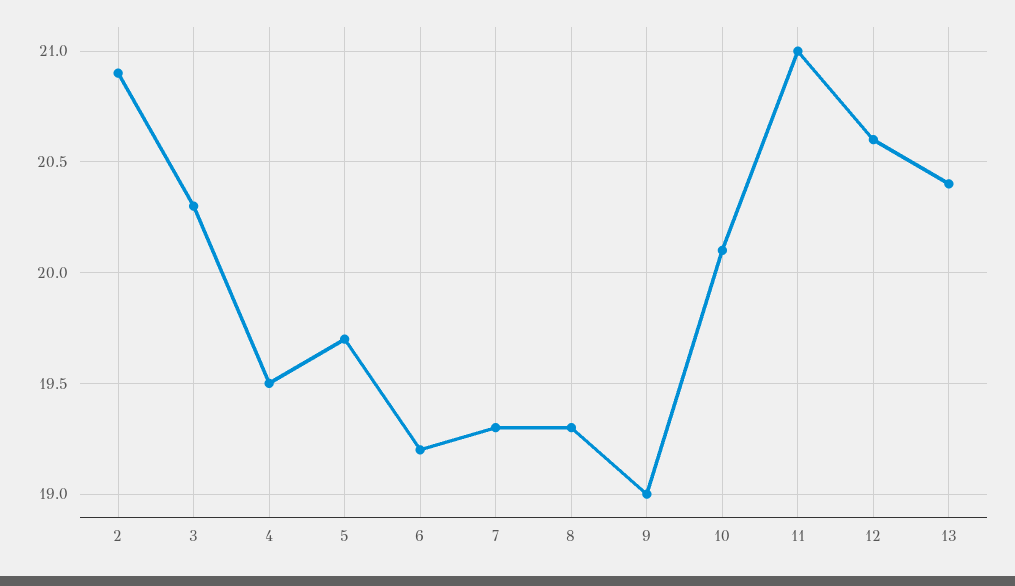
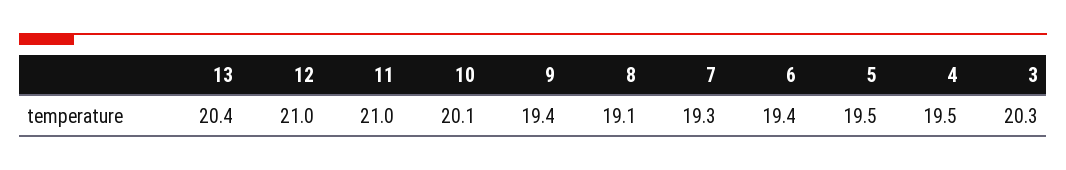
  {
-   "2": 20.9,
    "3": 20.3,
    "4": 19.5,
-   "5": 19.7,
+   "5": 19.5,
-   "6": 19.2,
+   "6": 19.4,
    "7": 19.3,
-   "8": 19.3,
+   "8": 19.1,
-   "9": 19,
+   "9": 19.4,
    "10": 20.1,
    "11": 21,
-   "12": 20.6,
+   "12": 21,
    "13": 20.4
  }

